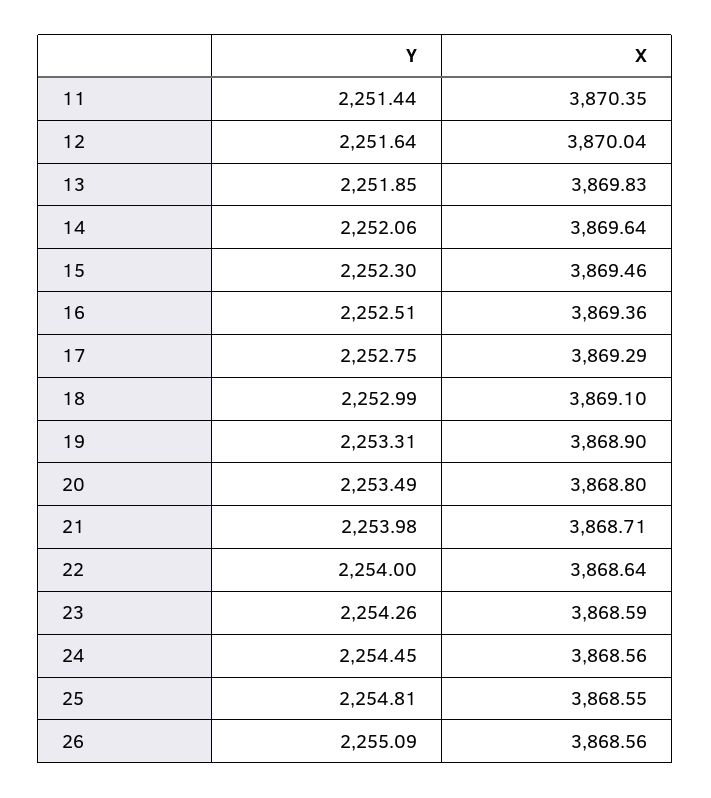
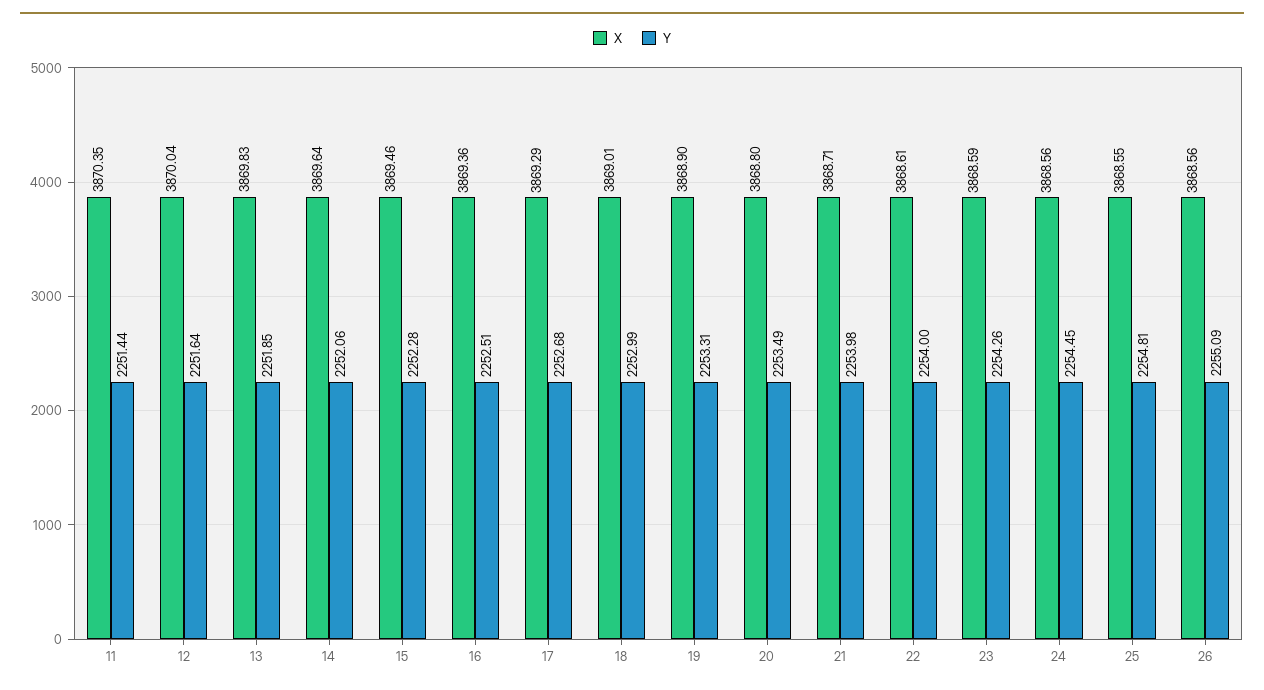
  {
    "Y": {
      "11": 2251.44,
      "12": 2251.64,
      "13": 2251.85,
      "14": 2252.06,
-     "15": 2252.3,
+     "15": 2252.28,
      "16": 2252.51,
-     "17": 2252.75,
+     "17": 2252.68,
      "18": 2252.99,
      "19": 2253.31,
      "20": 2253.49,
      "21": 2253.98,
      "22": 2254,
      "23": 2254.26,
      "24": 2254.45,
      "25": 2254.81,
      "26": 2255.09
    },
    "X": {
      "11": 3870.35,
      "12": 3870.04,
      "13": 3869.83,
      "14": 3869.64,
      "15": 3869.46,
      "16": 3869.36,
      "17": 3869.29,
-     "18": 3869.1,
+     "18": 3869.01,
      "19": 3868.9,
      "20": 3868.8,
      "21": 3868.71,
-     "22": 3868.64,
+     "22": 3868.61,
      "23": 3868.59,
      "24": 3868.56,
      "25": 3868.55,
      "26": 3868.56
    }
  }

